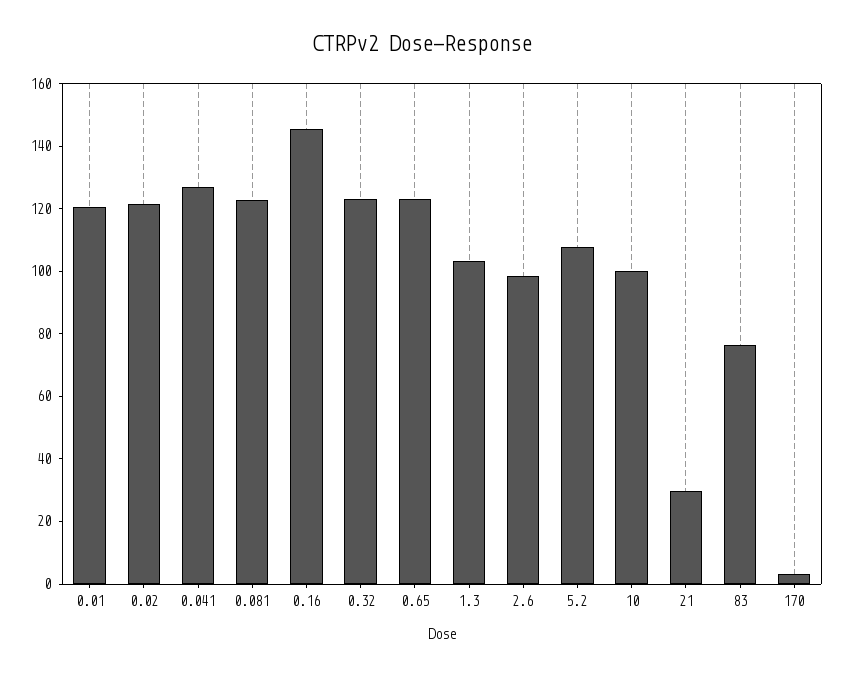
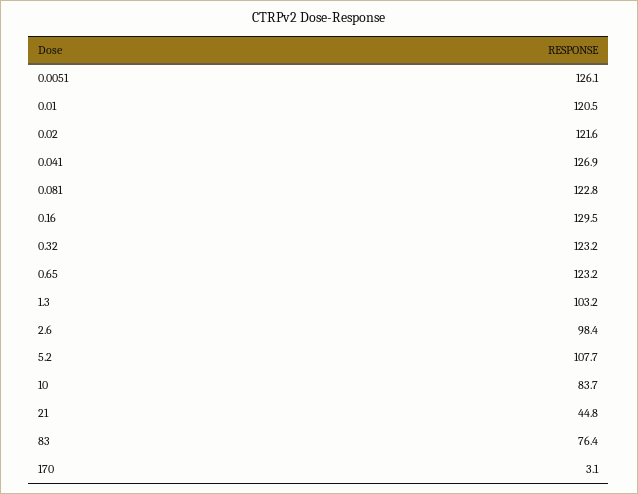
  {
    "0.01": 120.5,
    "0.02": 121.6,
    "0.041": 126.9,
    "0.081": 122.8,
-   "0.16": 145,
+   "0.16": 129.5,
    "0.32": 123.2,
    "0.65": 123.2,
    "1.3": 103.2,
    "2.6": 98.4,
    "5.2": 107.7,
-   "10": 100,
+   "10": 83.7,
-   "21": 30,
+   "21": 44.8,
    "83": 76.4,
-   "170": 3.1
+   "170": 3.1,
+   "0.0051": 126.1
  }

